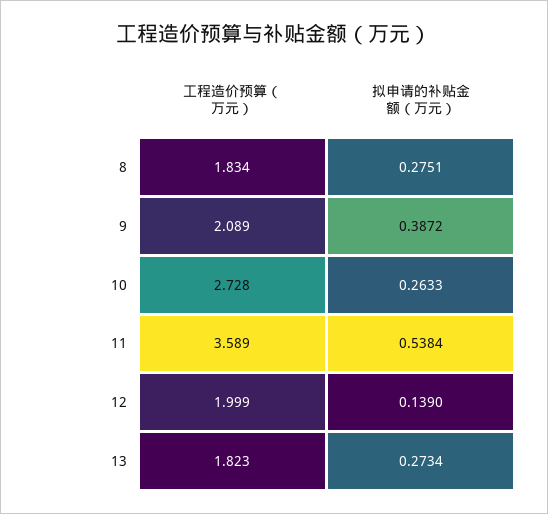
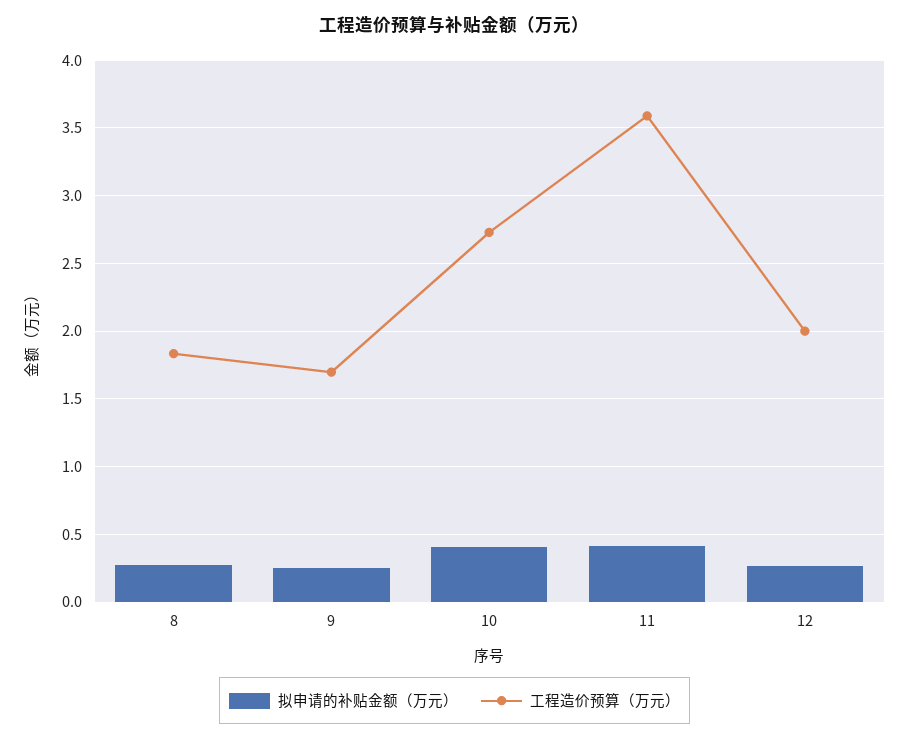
  {
    "工程造价预算（万元）": {
      "8": 1.834,
-     "9": 2.089,
+     "9": 1.7,
      "10": 2.728,
      "11": 3.589,
-     "12": 1.999,
+     "12": 1.999
-     "13": 1.823
    },
    "拟申请的补贴金额（万元）": {
      "8": 0.2751,
-     "9": 0.3872,
+     "9": 0.25,
-     "10": 0.2633,
+     "10": 0.4,
-     "11": 0.5384,
+     "11": 0.4,
-     "12": 0.139,
+     "12": 0.25
-     "13": 0.2734
    }
  }

